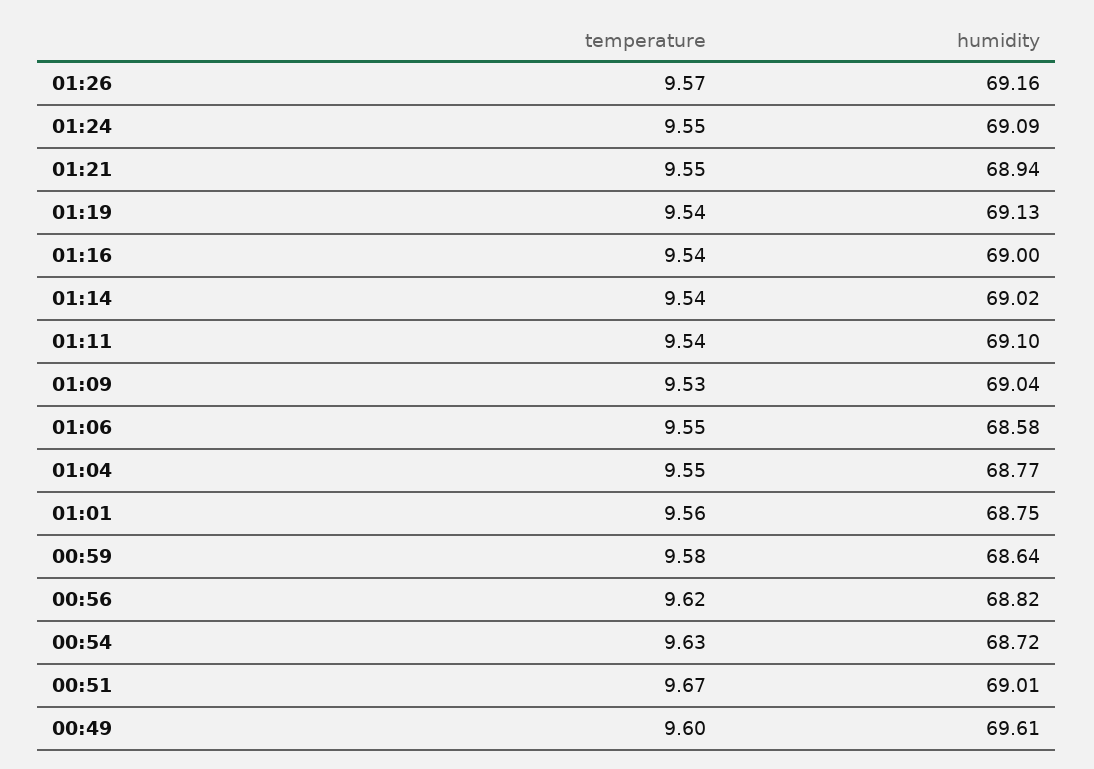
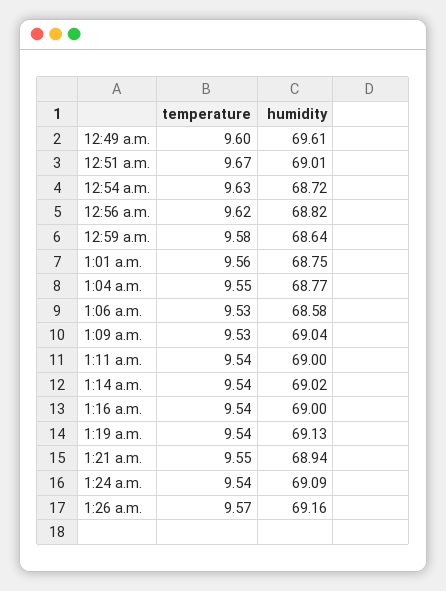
  {
    "temperature": {
      "01:26": 9.57,
-     "01:24": 9.55,
+     "01:24": 9.54,
      "01:21": 9.55,
      "01:19": 9.54,
      "01:16": 9.54,
      "01:14": 9.54,
      "01:11": 9.54,
      "01:09": 9.53,
-     "01:06": 9.55,
+     "01:06": 9.53,
      "01:04": 9.55,
      "01:01": 9.56,
      "00:59": 9.58,
      "00:56": 9.62,
      "00:54": 9.63,
      "00:51": 9.67,
      "00:49": 9.6
    },
    "humidity": {
      "01:26": 69.16,
      "01:24": 69.09,
      "01:21": 68.94,
      "01:19": 69.13,
      "01:16": 69,
      "01:14": 69.02,
-     "01:11": 69.1,
+     "01:11": 69,
      "01:09": 69.04,
      "01:06": 68.58,
      "01:04": 68.77,
      "01:01": 68.75,
      "00:59": 68.64,
      "00:56": 68.82,
      "00:54": 68.72,
      "00:51": 69.01,
      "00:49": 69.61
    }
  }

